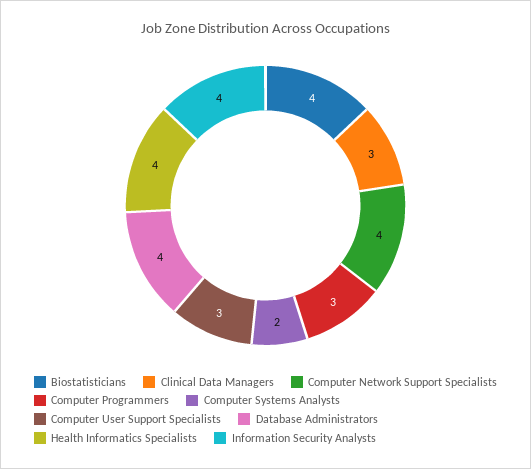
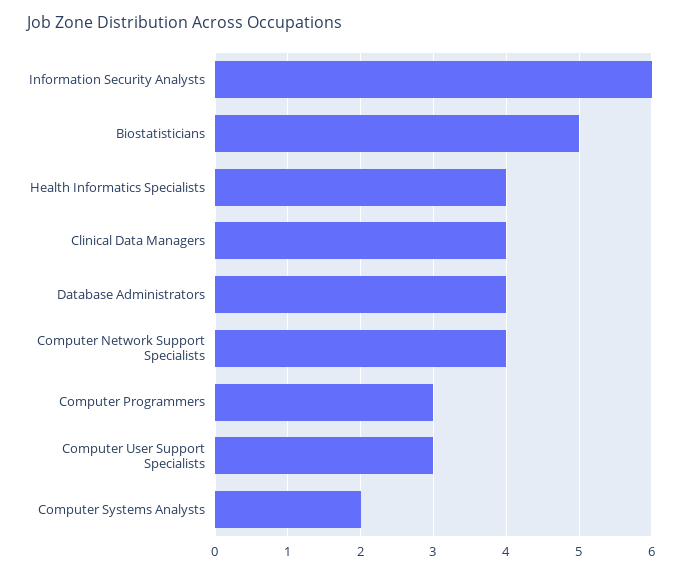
  {
-   "Biostatisticians": 4,
+   "Biostatisticians": 5,
-   "Clinical Data Managers": 3,
+   "Clinical Data Managers": 4,
    "Computer Network Support Specialists": 4,
    "Computer Programmers": 3,
    "Computer Systems Analysts": 2,
    "Computer User Support Specialists": 3,
    "Database Administrators": 4,
    "Health Informatics Specialists": 4,
-   "Information Security Analysts": 4
+   "Information Security Analysts": 6
  }

